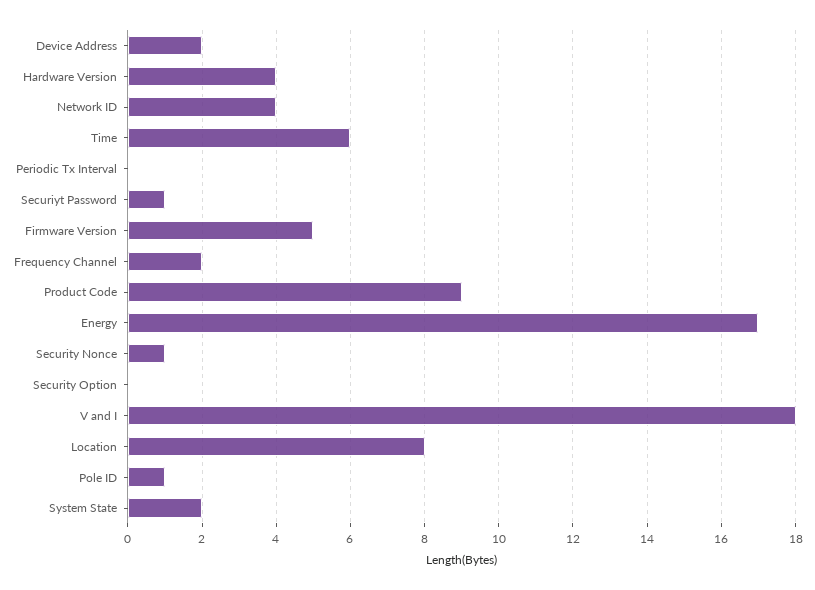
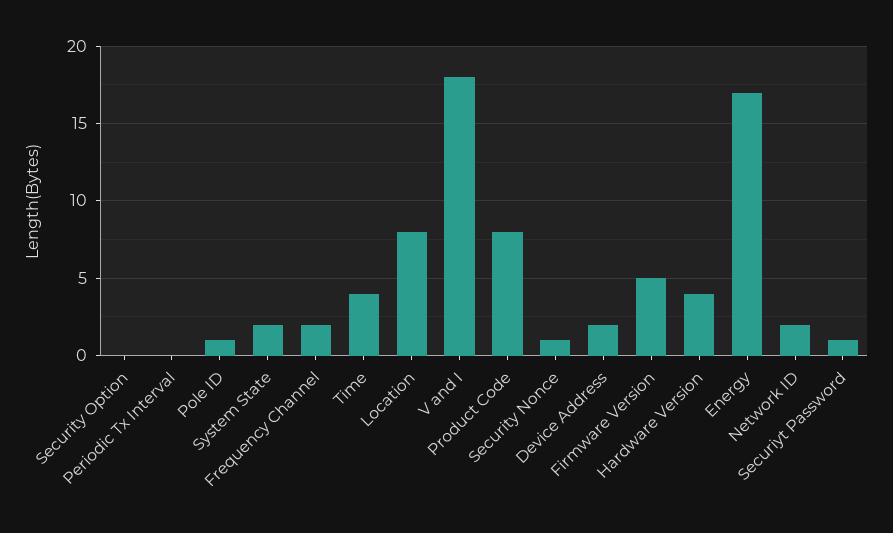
  {
    "Device Address": 2,
    "Hardware Version": 4,
-   "Network ID": 4,
+   "Network ID": 2,
-   "Time": 6,
+   "Time": 4,
    "Periodic Tx Interval": 0,
    "Securiyt Password": 1,
    "Firmware Version": 5,
    "Frequency Channel": 2,
-   "Product Code": 9,
+   "Product Code": 8,
    "Energy": 17,
    "Security Nonce": 1,
    "Security Option": 0,
    "V and I": 18,
    "Location": 8,
    "Pole ID": 1,
    "System State": 2
  }

